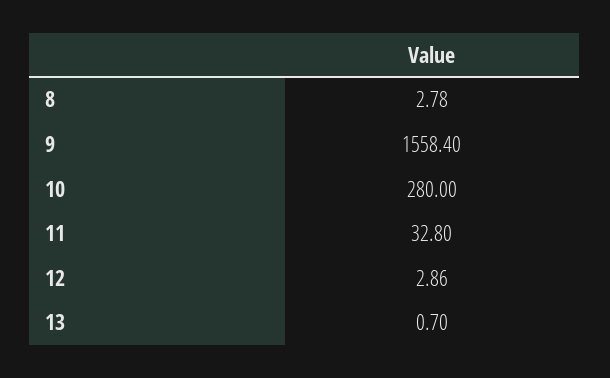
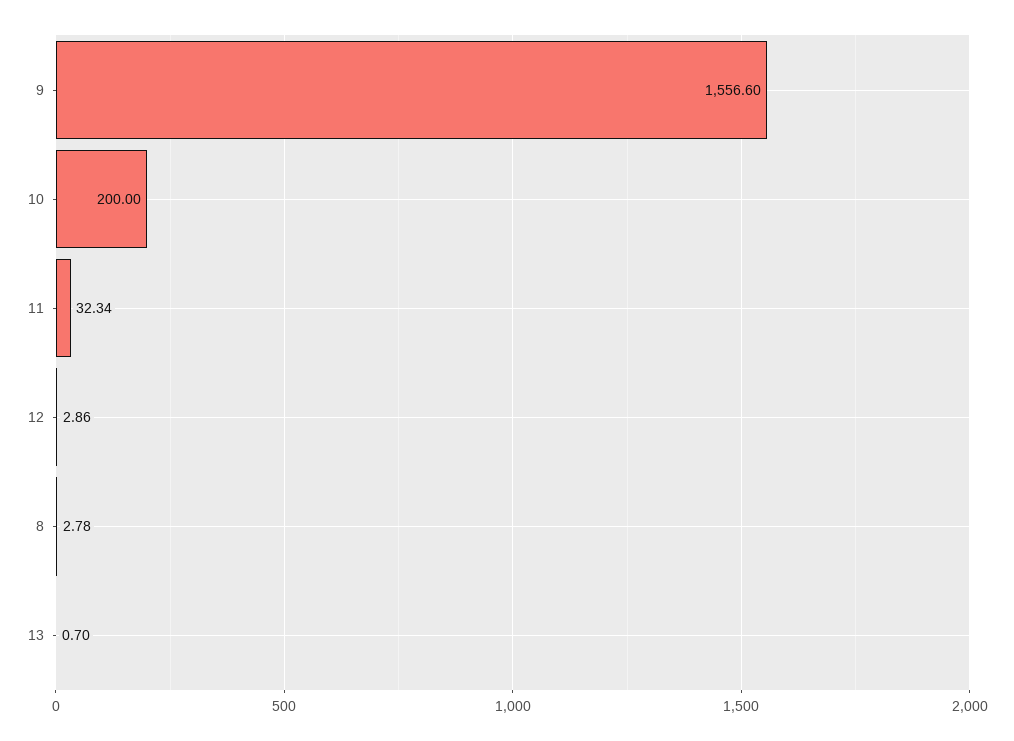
  {
    "8": 2.78,
-   "9": 1558.4,
+   "9": 1556.6,
-   "10": 280,
+   "10": 200,
-   "11": 32.8,
+   "11": 32.34,
    "12": 2.86,
    "13": 0.7
  }

